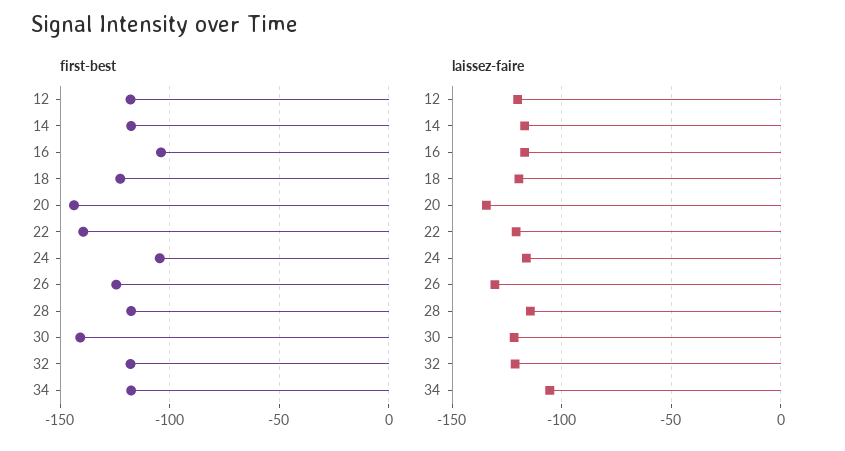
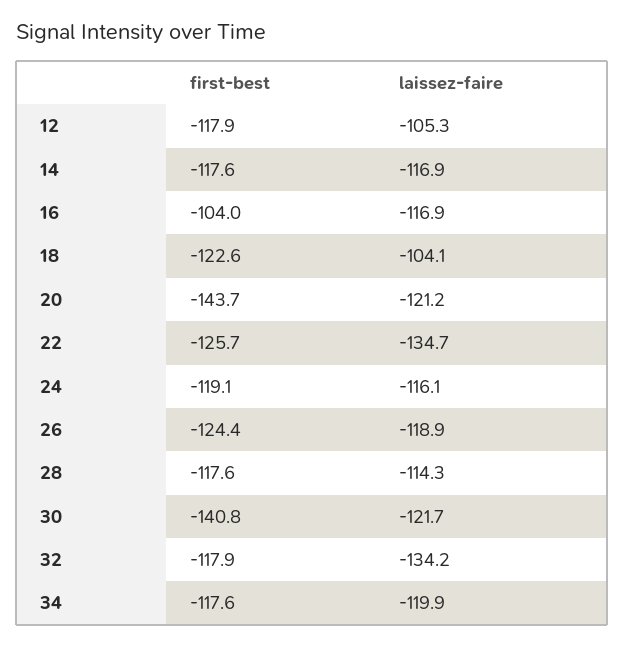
  {
    "first-best": {
      "12": -117.9,
      "14": -117.6,
      "16": -104,
      "18": -122.6,
      "20": -143.7,
-     "22": -140,
+     "22": -125.7,
-     "24": -105,
+     "24": -119.1,
      "26": -124.4,
      "28": -117.6,
      "30": -140.8,
      "32": -117.9,
      "34": -117.6
    },
    "laissez-faire": {
-     "12": -120,
+     "12": -105.3,
      "14": -116.9,
      "16": -116.9,
-     "18": -120,
+     "18": -104.1,
-     "20": -135,
+     "20": -121.2,
-     "22": -120,
+     "22": -134.7,
      "24": -116.1,
-     "26": -130,
+     "26": -118.9,
      "28": -114.3,
      "30": -121.7,
-     "32": -120,
+     "32": -134.2,
-     "34": -105
+     "34": -119.9
    }
  }

